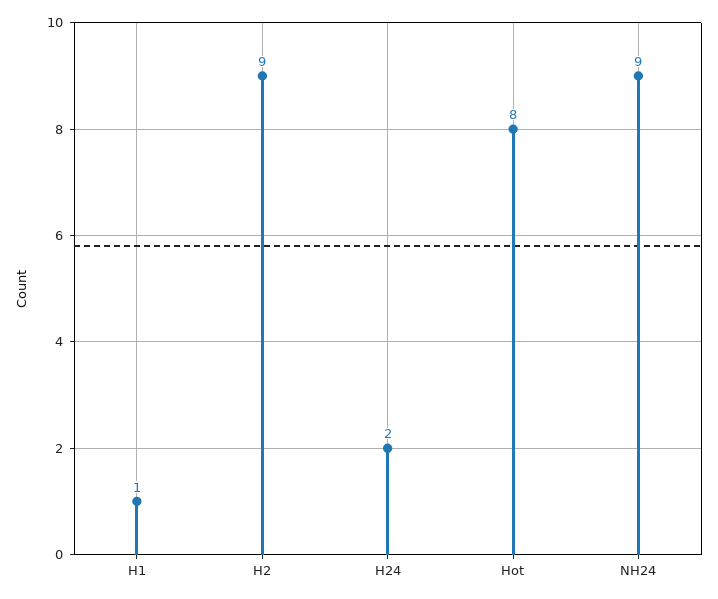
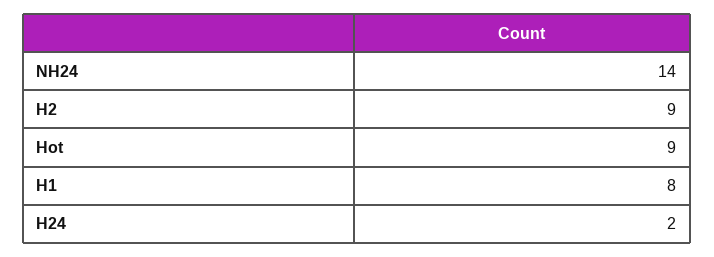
  {
-   "H1": 1,
+   "H1": 8,
    "H2": 9,
    "H24": 2,
-   "Hot": 8,
+   "Hot": 9,
-   "NH24": 9
+   "NH24": 14
  }

